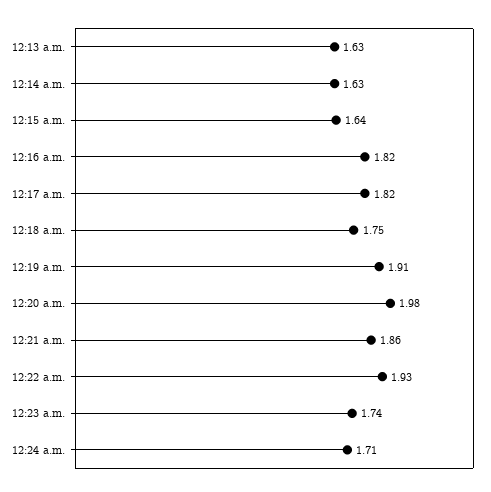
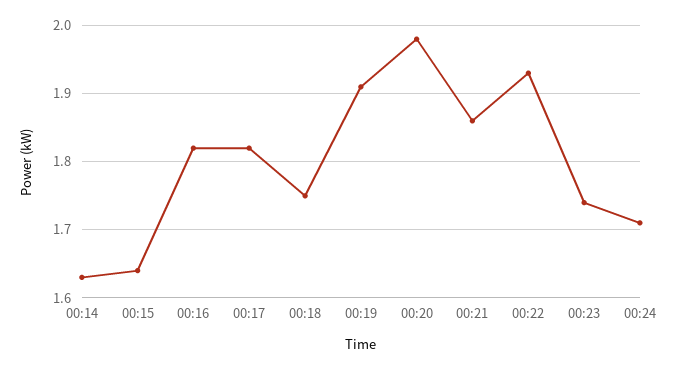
  {
-   "12:13 a.m.": 1.63,
    "12:14 a.m.": 1.63,
    "12:15 a.m.": 1.64,
    "12:16 a.m.": 1.82,
    "12:17 a.m.": 1.82,
    "12:18 a.m.": 1.75,
    "12:19 a.m.": 1.91,
    "12:20 a.m.": 1.98,
    "12:21 a.m.": 1.86,
    "12:22 a.m.": 1.93,
    "12:23 a.m.": 1.74,
    "12:24 a.m.": 1.71
  }

